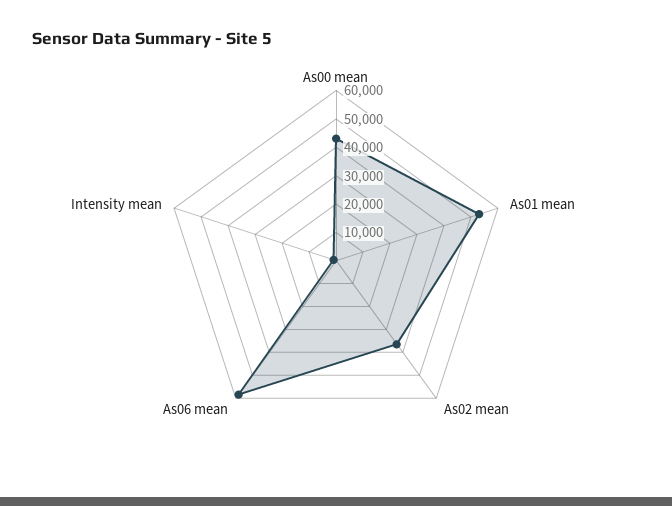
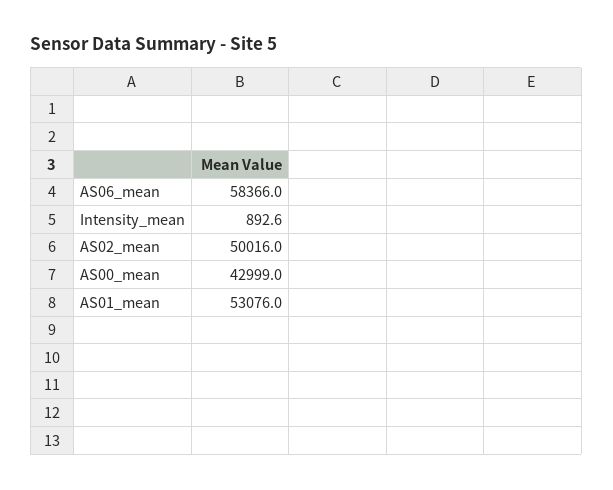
  {
    "As00 mean": 42999,
    "As01 mean": 53076,
-   "As02 mean": 35000,
+   "As02 mean": 50016,
    "As06 mean": 58366,
    "Intensity mean": 892.6
  }

